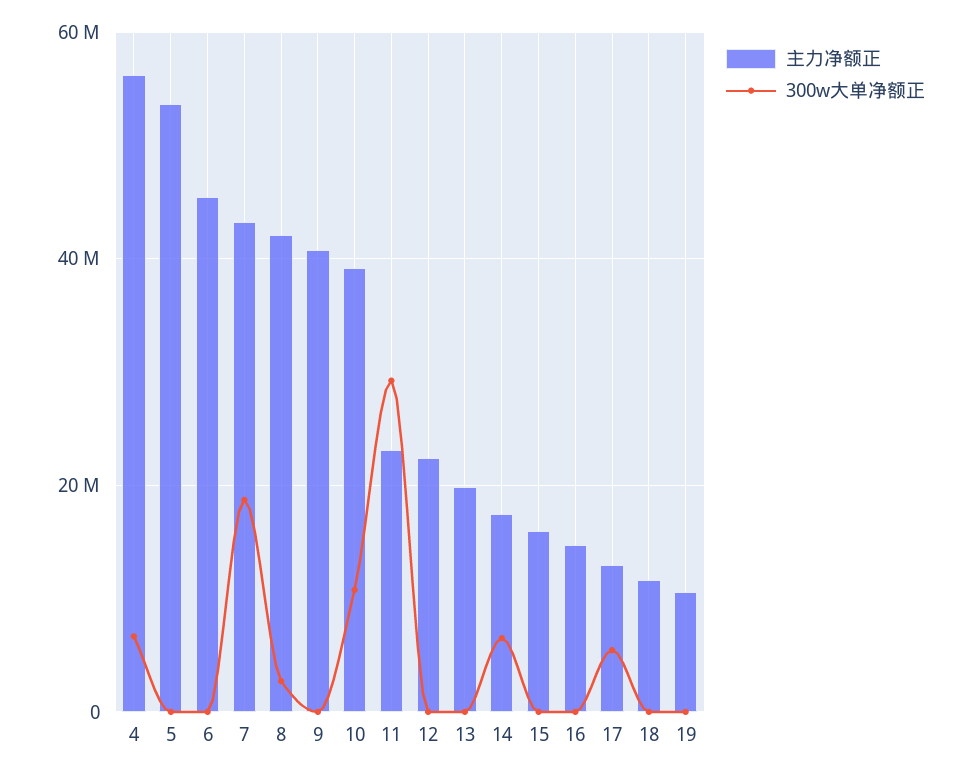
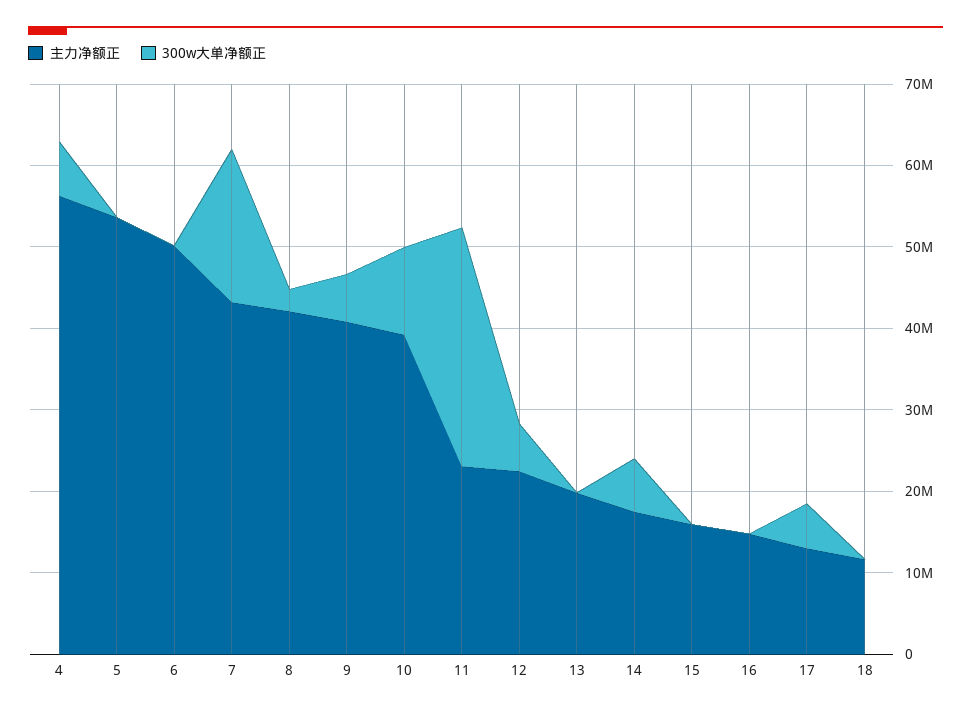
  {
    "主力净额正": {
      "4": 56000000,
      "5": 54000000,
-     "6": 46000000,
+     "6": 50000000,
      "7": 44000000,
      "8": 42000000,
      "9": 40000000,
      "10": 40000000,
      "11": 24000000,
      "12": 22000000,
      "13": 20000000,
      "14": 18000000,
      "15": 16000000,
      "16": 14000000,
      "17": 12000000,
-     "18": 12000000,
+     "18": 12000000
-     "19": 10000000
    },
    "300w大单净额正": {
      "4": 6000000,
      "5": 0,
      "6": 0,
      "7": 18000000,
      "8": 2000000,
-     "9": 0,
+     "9": 6000000,
      "10": 10000000,
      "11": 30000000,
-     "12": 0,
+     "12": 6000000,
      "13": 0,
      "14": 6000000,
      "15": 0,
      "16": 0,
      "17": 6000000,
-     "18": 0,
+     "18": 0
-     "19": 0
    }
  }

